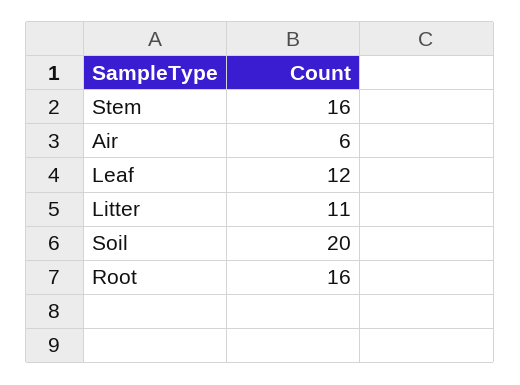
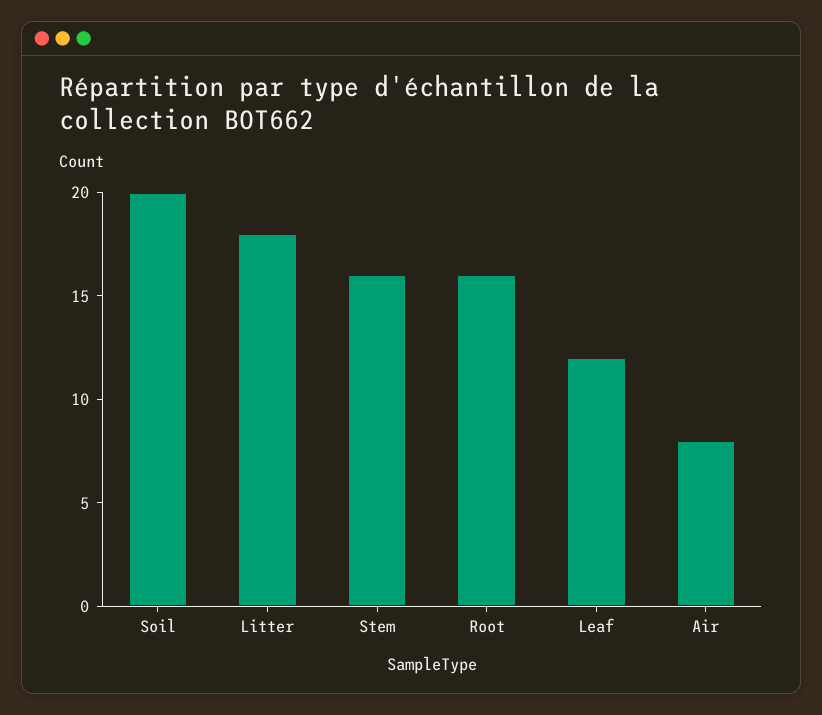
  {
    "Stem": 16,
-   "Air": 6,
+   "Air": 8,
    "Leaf": 12,
-   "Litter": 11,
+   "Litter": 18,
    "Soil": 20,
    "Root": 16
  }

